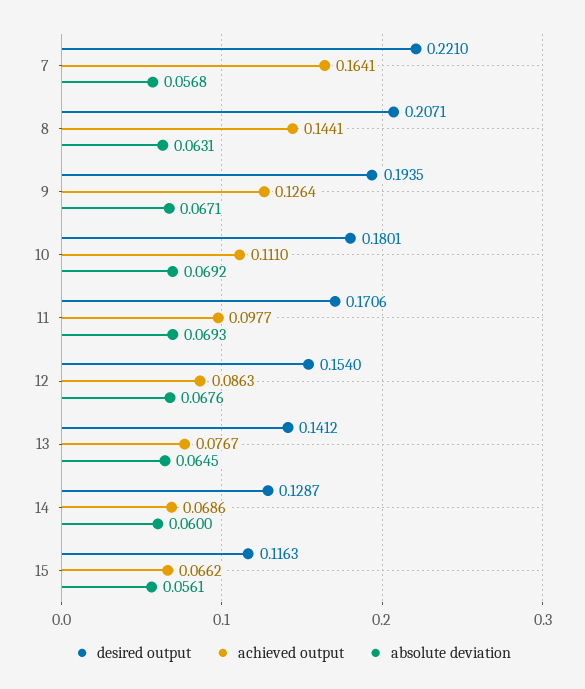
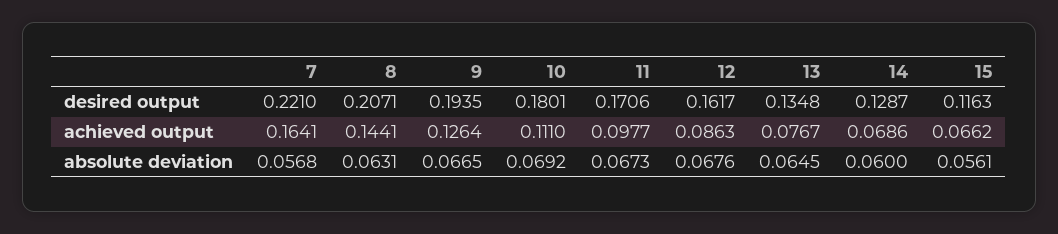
  {
    "desired output": {
      "7": 0.221,
      "8": 0.2071,
      "9": 0.1935,
      "10": 0.1801,
      "11": 0.1706,
-     "12": 0.154,
+     "12": 0.1617,
-     "13": 0.1412,
+     "13": 0.1348,
      "14": 0.1287,
      "15": 0.1163
    },
    "achieved output": {
      "7": 0.1641,
      "8": 0.1441,
      "9": 0.1264,
      "10": 0.111,
      "11": 0.0977,
      "12": 0.0863,
      "13": 0.0767,
      "14": 0.0686,
      "15": 0.0662
    },
    "absolute deviation": {
      "7": 0.0568,
      "8": 0.0631,
-     "9": 0.0671,
+     "9": 0.0665,
      "10": 0.0692,
-     "11": 0.0693,
+     "11": 0.0673,
      "12": 0.0676,
      "13": 0.0645,
      "14": 0.06,
      "15": 0.0561
    }
  }

